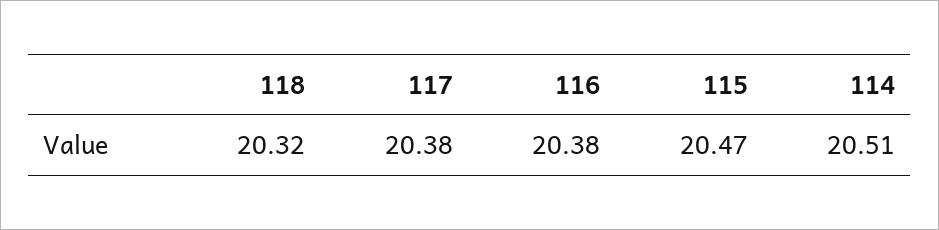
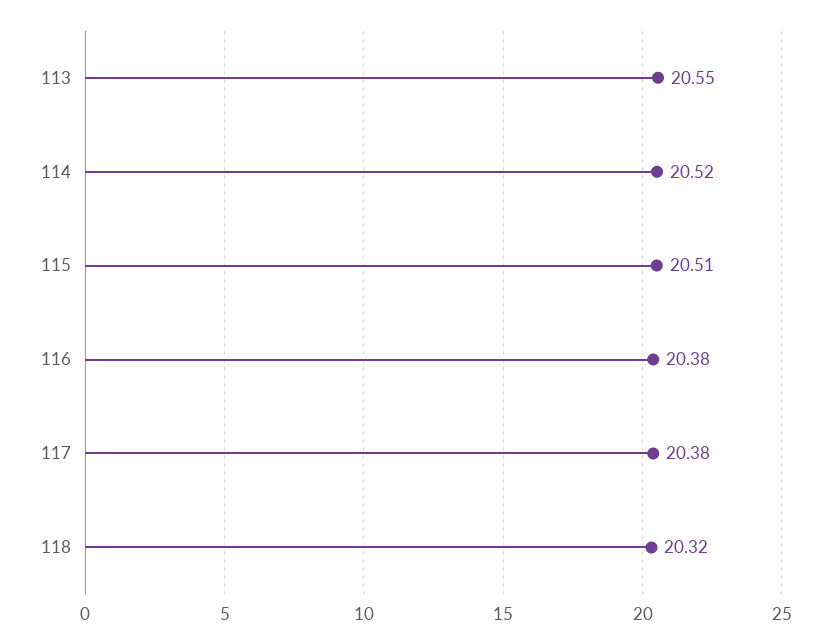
  {
    "118": 20.32,
    "117": 20.38,
    "116": 20.38,
-   "115": 20.47,
+   "115": 20.51,
-   "114": 20.51
+   "114": 20.52,
+   "113": 20.55
  }

